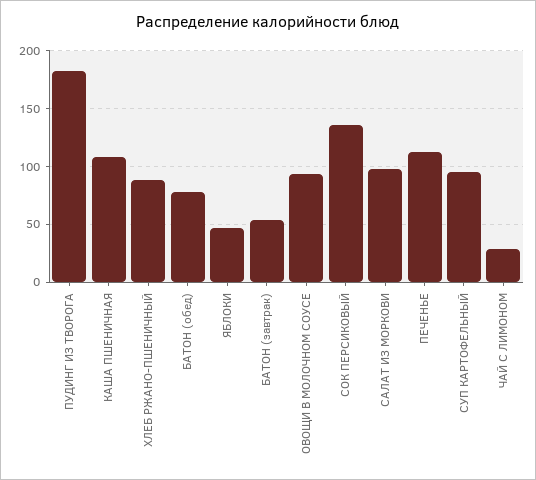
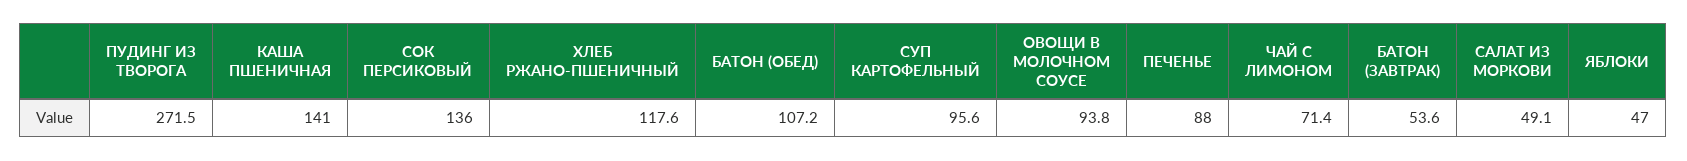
  {
-   "ПУДИНГ ИЗ ТВОРОГА": 180,
+   "ПУДИНГ ИЗ ТВОРОГА": 271.5,
-   "КАША ПШЕНИЧНАЯ": 110,
+   "КАША ПШЕНИЧНАЯ": 141,
-   "ХЛЕБ РЖАНО-ПШЕНИЧНЫЙ": 90,
+   "ХЛЕБ РЖАНО-ПШЕНИЧНЫЙ": 117.6,
-   "БАТОН (обед)": 80,
+   "БАТОН (обед)": 107.2,
    "ЯБЛОКИ": 47,
    "БАТОН (завтрак)": 53.6,
    "ОВОЩИ В МОЛОЧНОМ СОУСЕ": 93.8,
    "СОК ПЕРСИКОВЫЙ": 136,
-   "САЛАТ ИЗ МОРКОВИ": 100,
+   "САЛАТ ИЗ МОРКОВИ": 49.1,
-   "ПЕЧЕНЬЕ": 110,
+   "ПЕЧЕНЬЕ": 88,
    "СУП КАРТОФЕЛЬНЫЙ": 95.6,
-   "ЧАЙ С ЛИМОНОМ": 30
+   "ЧАЙ С ЛИМОНОМ": 71.4
  }

